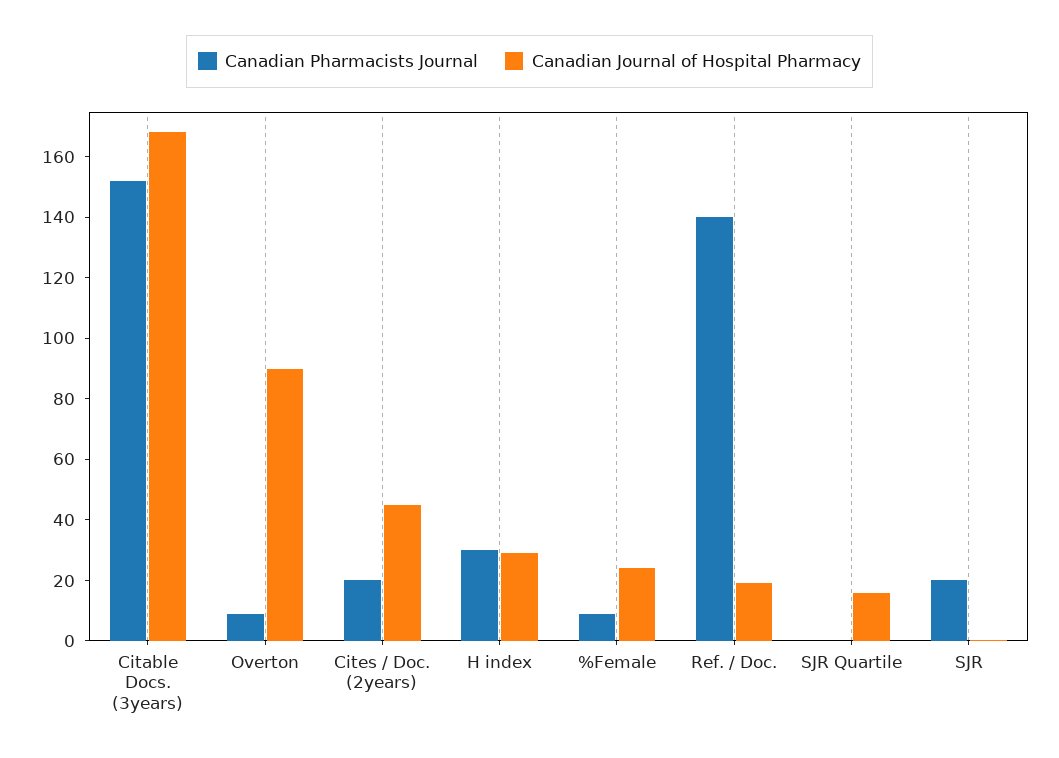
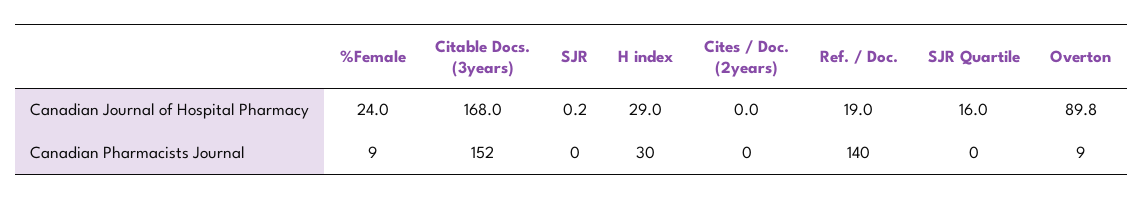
  {
    "Canadian Pharmacists Journal": {
      "Citable Docs. (3years)": 152,
      "Overton": 9,
-     "Cites / Doc. (2years)": 20,
+     "Cites / Doc. (2years)": 0,
      "H index": 30,
      "%Female": 9,
      "Ref. / Doc.": 140,
      "SJR Quartile": 0,
-     "SJR": 20
+     "SJR": 0
    },
    "Canadian Journal of Hospital Pharmacy": {
      "Citable Docs. (3years)": 168,
      "Overton": 89.8,
-     "Cites / Doc. (2years)": 45,
+     "Cites / Doc. (2years)": 0,
      "H index": 29,
      "%Female": 24,
      "Ref. / Doc.": 19,
      "SJR Quartile": 16,
      "SJR": 0.2
    }
  }

